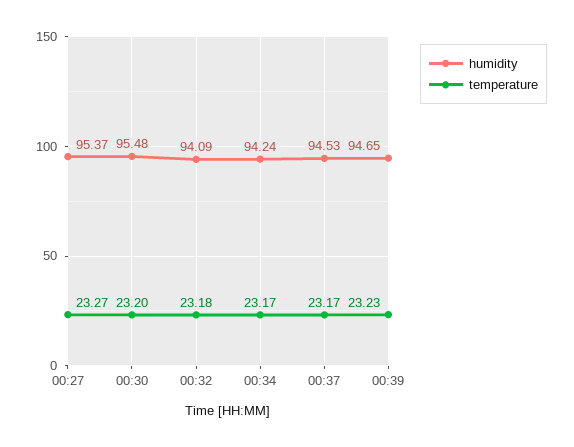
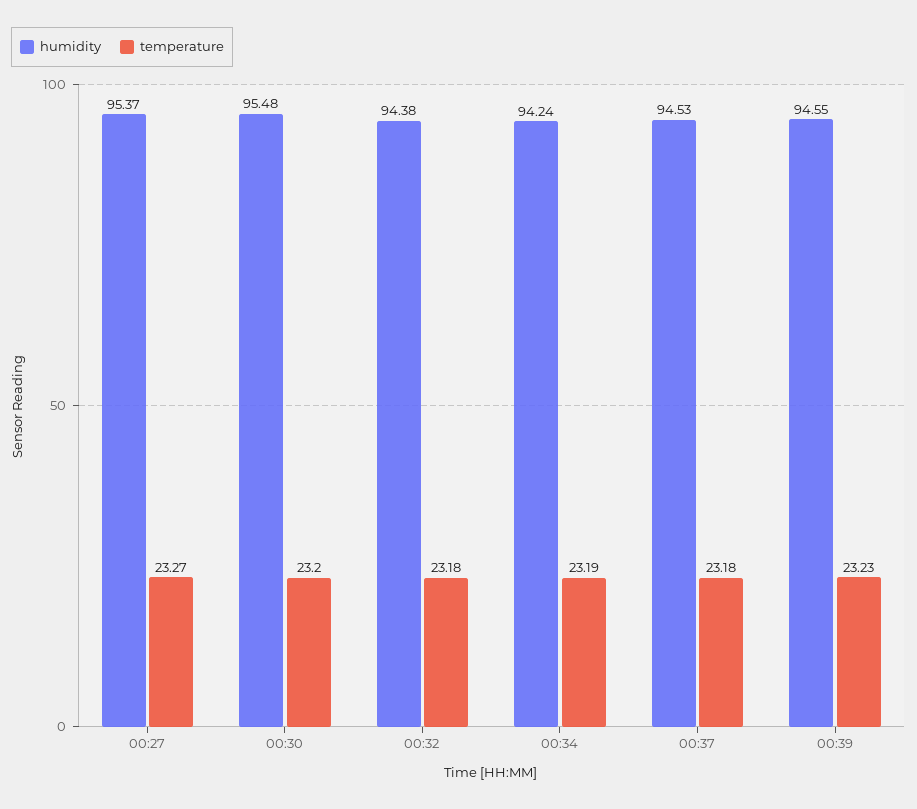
  {
    "humidity": {
      "00:27": 95.37,
      "00:30": 95.48,
-     "00:32": 94.09,
+     "00:32": 94.38,
      "00:34": 94.24,
      "00:37": 94.53,
-     "00:39": 94.65
+     "00:39": 94.55
    },
    "temperature": {
      "00:27": 23.27,
      "00:30": 23.2,
      "00:32": 23.18,
-     "00:34": 23.17,
+     "00:34": 23.19,
-     "00:37": 23.17,
+     "00:37": 23.18,
      "00:39": 23.23
    }
  }

